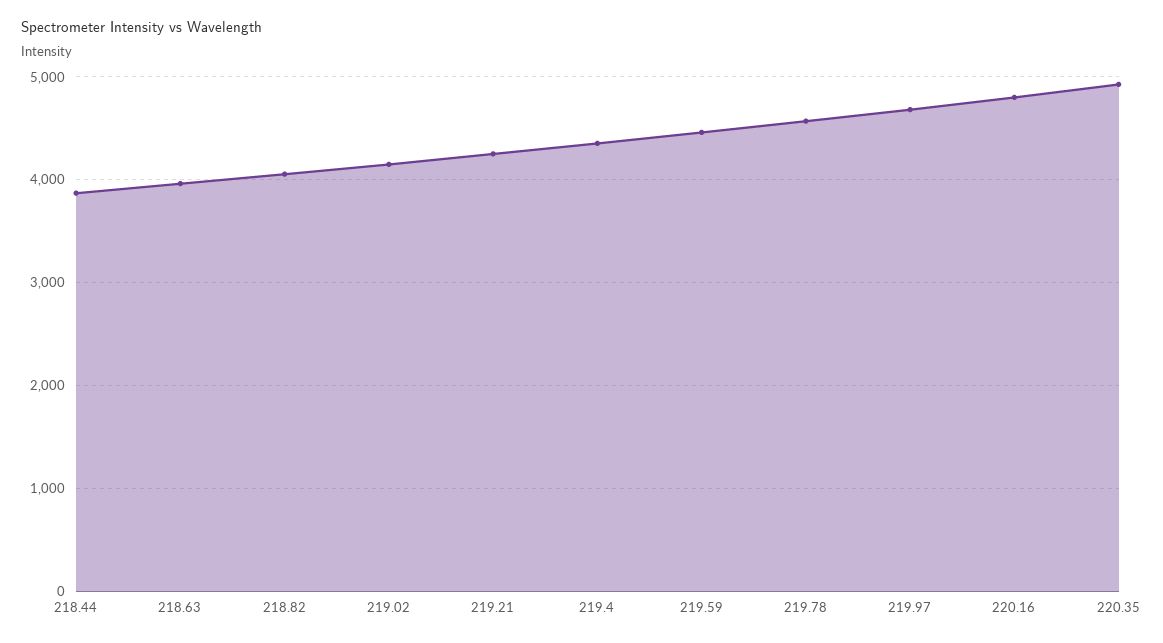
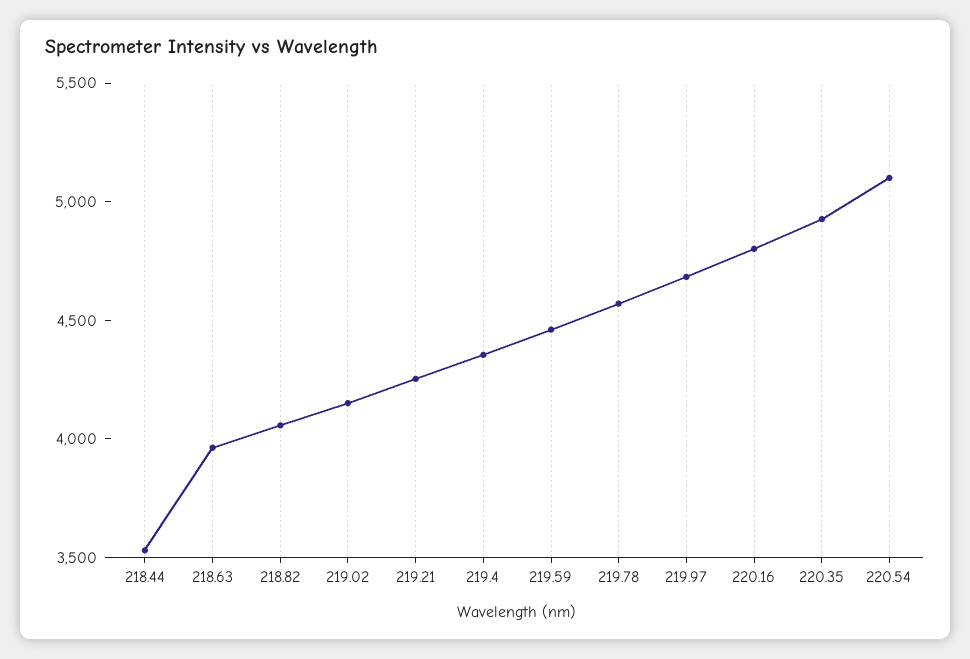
  {
-   "218.44": 3900,
+   "218.44": 3500,
    "218.63": 4000,
    "218.82": 4100,
    "219.02": 4200,
    "219.21": 4300,
    "219.4": 4400,
    "219.59": 4500,
    "219.78": 4600,
    "219.97": 4700,
    "220.16": 4800,
-   "220.35": 4900
+   "220.35": 4900,
+   "220.54": 5100
  }

